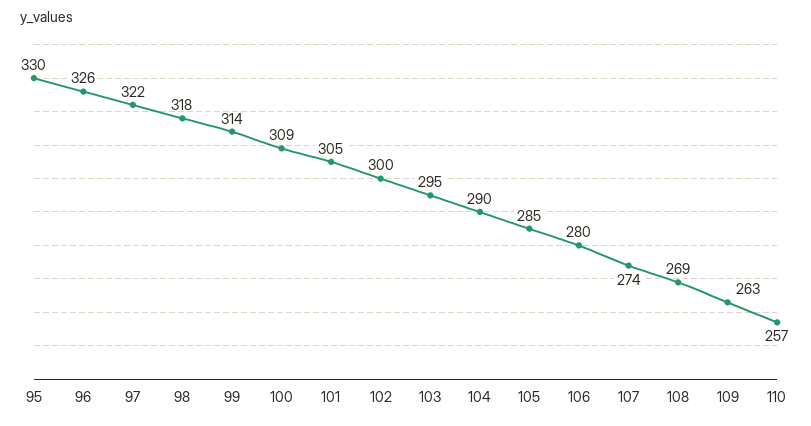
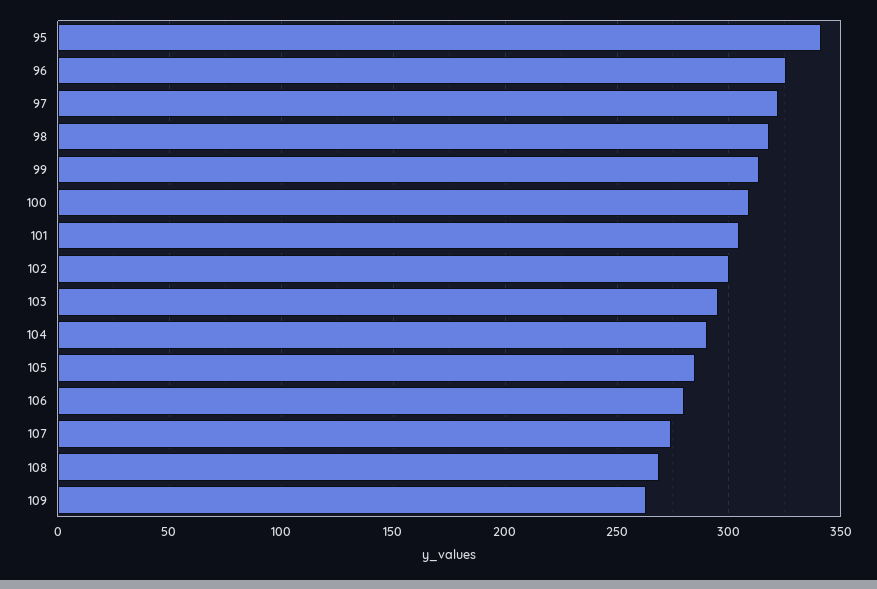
  {
-   "95": 330,
+   "95": 340,
    "96": 326,
    "97": 322,
    "98": 318,
    "99": 314,
    "100": 309,
    "101": 305,
    "102": 300,
    "103": 295,
    "104": 290,
    "105": 285,
    "106": 280,
    "107": 274,
    "108": 269,
-   "109": 263,
+   "109": 263
-   "110": 257
  }

